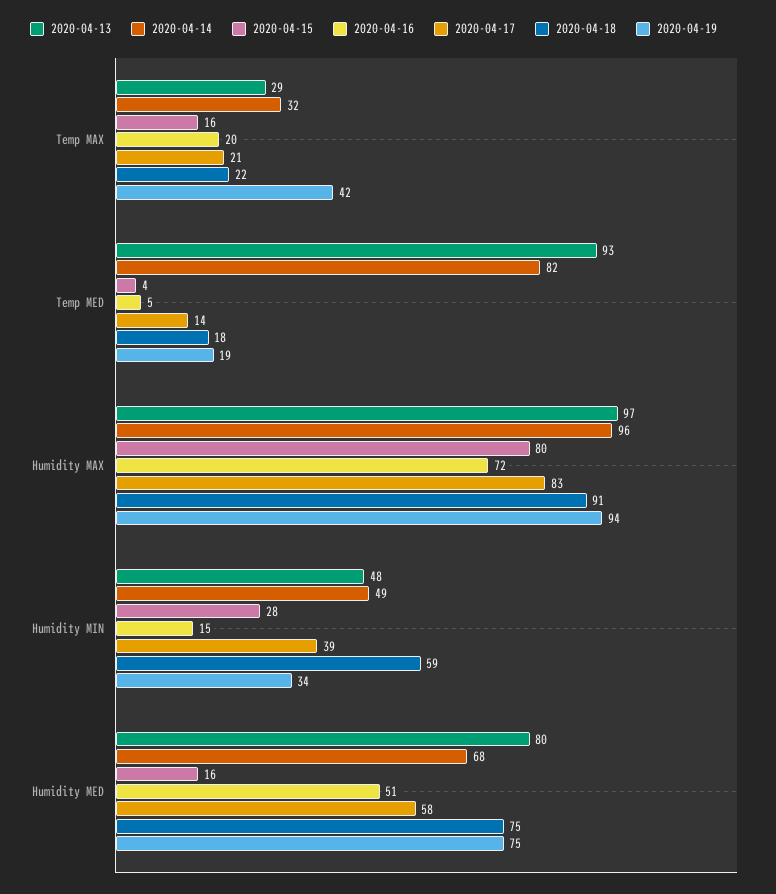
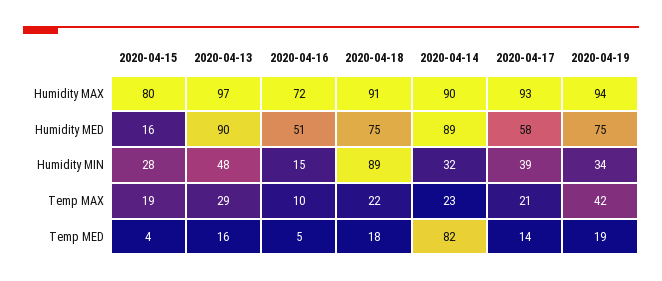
  {
    "2020-04-13": {
      "Temp MAX": 29,
-     "Temp MED": 93,
+     "Temp MED": 16,
      "Humidity MAX": 97,
      "Humidity MIN": 48,
-     "Humidity MED": 80
+     "Humidity MED": 90
    },
    "2020-04-14": {
-     "Temp MAX": 32,
+     "Temp MAX": 23,
      "Temp MED": 82,
-     "Humidity MAX": 96,
+     "Humidity MAX": 90,
-     "Humidity MIN": 49,
+     "Humidity MIN": 32,
-     "Humidity MED": 68
+     "Humidity MED": 89
    },
    "2020-04-15": {
-     "Temp MAX": 16,
+     "Temp MAX": 19,
      "Temp MED": 4,
      "Humidity MAX": 80,
      "Humidity MIN": 28,
      "Humidity MED": 16
    },
    "2020-04-16": {
-     "Temp MAX": 20,
+     "Temp MAX": 10,
      "Temp MED": 5,
      "Humidity MAX": 72,
      "Humidity MIN": 15,
      "Humidity MED": 51
    },
    "2020-04-17": {
      "Temp MAX": 21,
      "Temp MED": 14,
-     "Humidity MAX": 83,
+     "Humidity MAX": 93,
      "Humidity MIN": 39,
      "Humidity MED": 58
    },
    "2020-04-18": {
      "Temp MAX": 22,
      "Temp MED": 18,
      "Humidity MAX": 91,
-     "Humidity MIN": 59,
+     "Humidity MIN": 89,
      "Humidity MED": 75
    },
    "2020-04-19": {
      "Temp MAX": 42,
      "Temp MED": 19,
      "Humidity MAX": 94,
      "Humidity MIN": 34,
      "Humidity MED": 75
    }
  }

